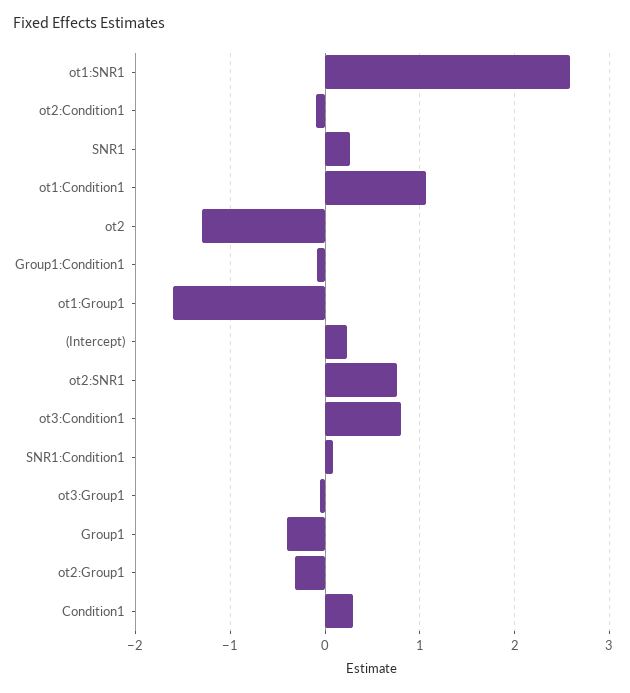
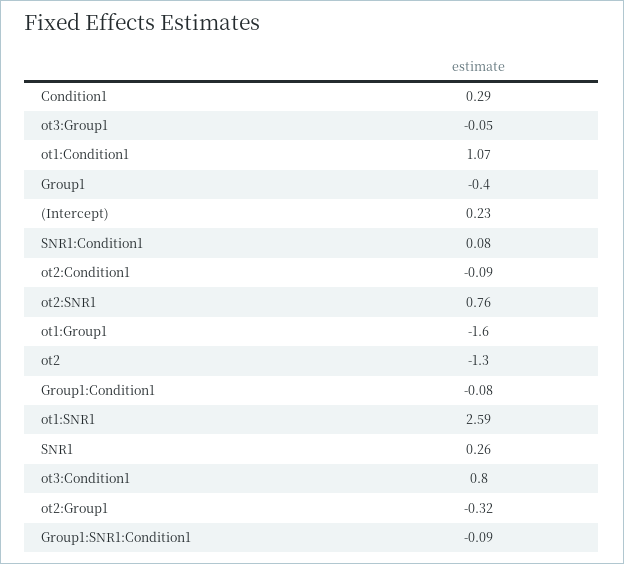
  {
    "ot1:SNR1": 2.59,
    "ot2:Condition1": -0.09,
    "SNR1": 0.26,
    "ot1:Condition1": 1.07,
    "ot2": -1.3,
    "Group1:Condition1": -0.08,
    "ot1:Group1": -1.6,
    "(Intercept)": 0.23,
    "ot2:SNR1": 0.76,
    "ot3:Condition1": 0.8,
    "SNR1:Condition1": 0.08,
    "ot3:Group1": -0.05,
    "Group1": -0.4,
    "ot2:Group1": -0.32,
-   "Condition1": 0.29
+   "Condition1": 0.29,
+   "Group1:SNR1:Condition1": -0.09
  }

